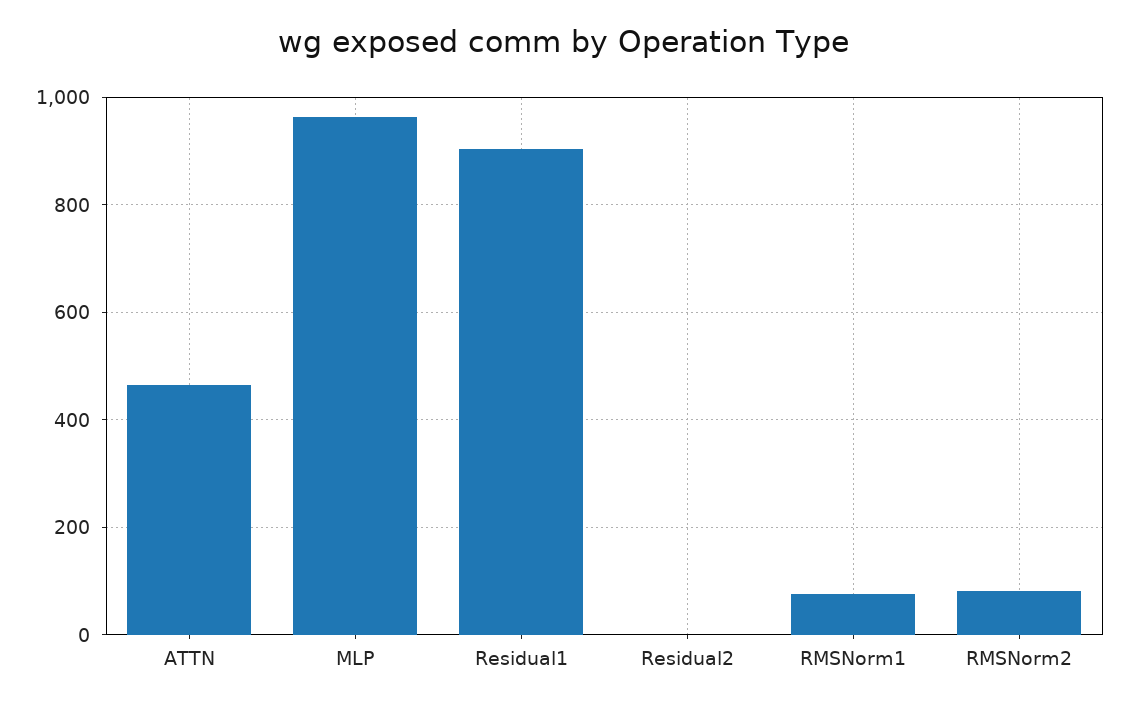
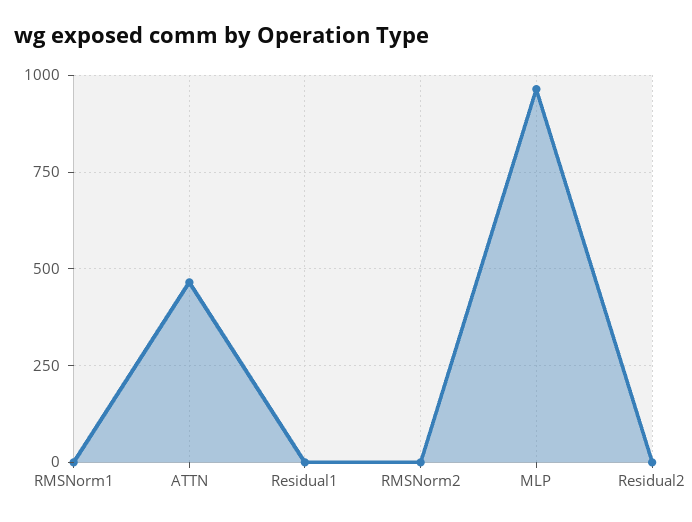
  {
    "ATTN": 460,
    "MLP": 960,
-   "Residual1": 900,
+   "Residual1": 0,
    "Residual2": 0,
-   "RMSNorm1": 80,
+   "RMSNorm1": 0,
-   "RMSNorm2": 80
+   "RMSNorm2": 0
  }

